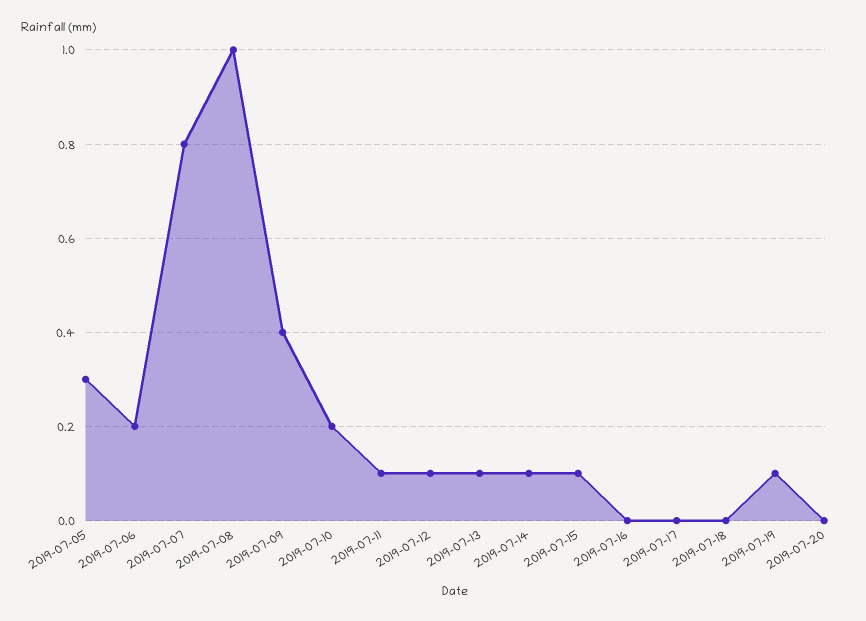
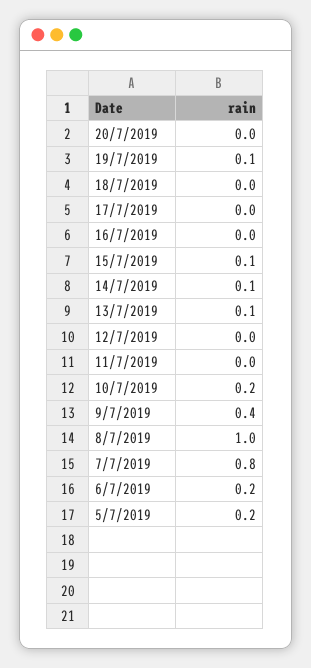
  {
-   "2019-07-05": 0.3,
+   "2019-07-05": 0.2,
    "2019-07-06": 0.2,
    "2019-07-07": 0.8,
    "2019-07-08": 1,
    "2019-07-09": 0.4,
    "2019-07-10": 0.2,
-   "2019-07-11": 0.1,
+   "2019-07-11": 0,
-   "2019-07-12": 0.1,
+   "2019-07-12": 0,
    "2019-07-13": 0.1,
    "2019-07-14": 0.1,
    "2019-07-15": 0.1,
    "2019-07-16": 0,
    "2019-07-17": 0,
    "2019-07-18": 0,
    "2019-07-19": 0.1,
    "2019-07-20": 0
  }

